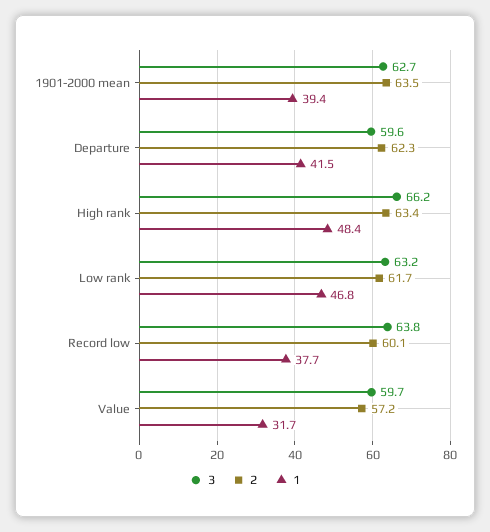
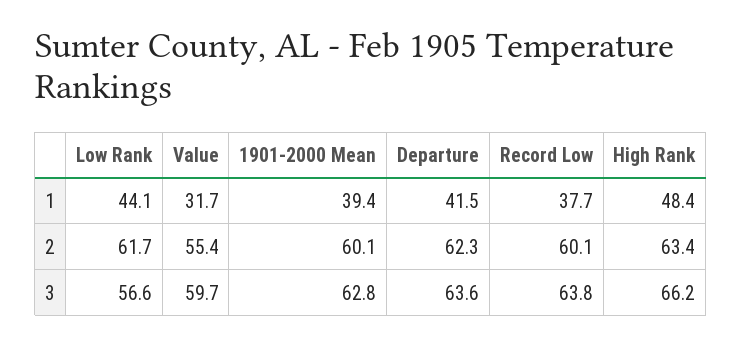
  {
    "3": {
-     "1901-2000 mean": 62.7,
+     "1901-2000 mean": 62.8,
-     "Departure": 59.6,
+     "Departure": 63.6,
      "High rank": 66.2,
-     "Low rank": 63.2,
+     "Low rank": 56.6,
      "Record low": 63.8,
      "Value": 59.7
    },
    "2": {
-     "1901-2000 mean": 63.5,
+     "1901-2000 mean": 60.1,
      "Departure": 62.3,
      "High rank": 63.4,
      "Low rank": 61.7,
      "Record low": 60.1,
-     "Value": 57.2
+     "Value": 55.4
    },
    "1": {
      "1901-2000 mean": 39.4,
      "Departure": 41.5,
      "High rank": 48.4,
-     "Low rank": 46.8,
+     "Low rank": 44.1,
      "Record low": 37.7,
      "Value": 31.7
    }
  }

